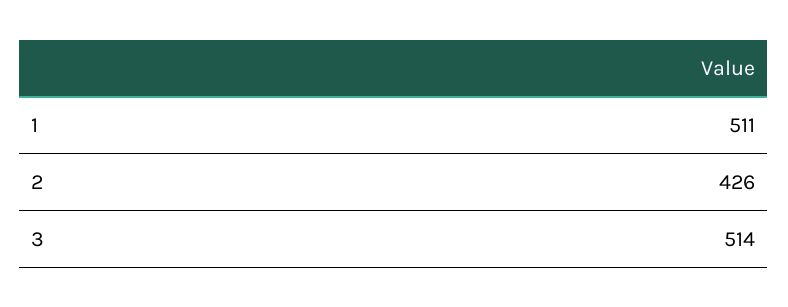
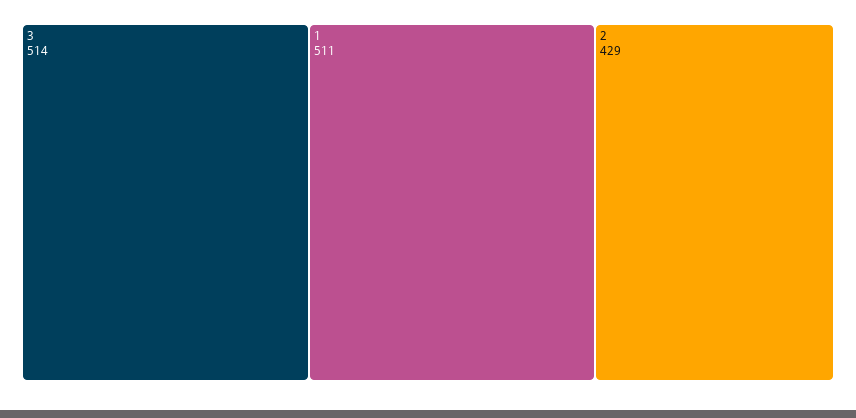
  {
    "1": 511,
-   "2": 426,
+   "2": 429,
    "3": 514
  }

